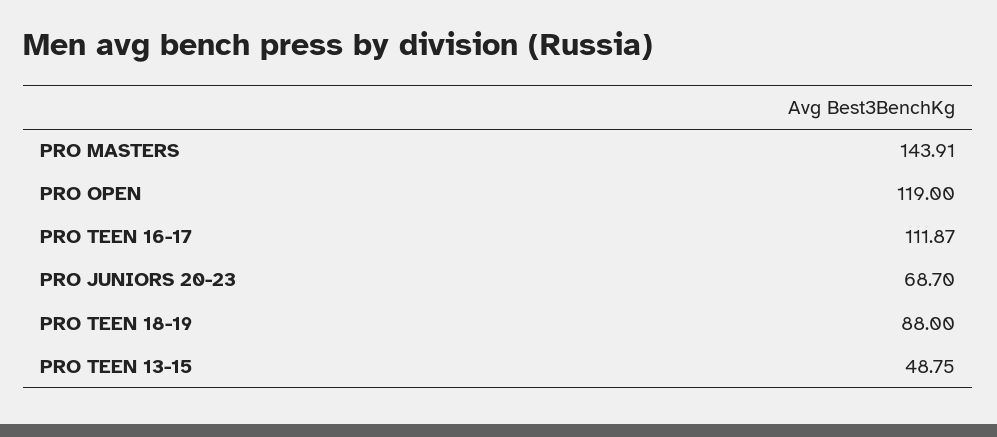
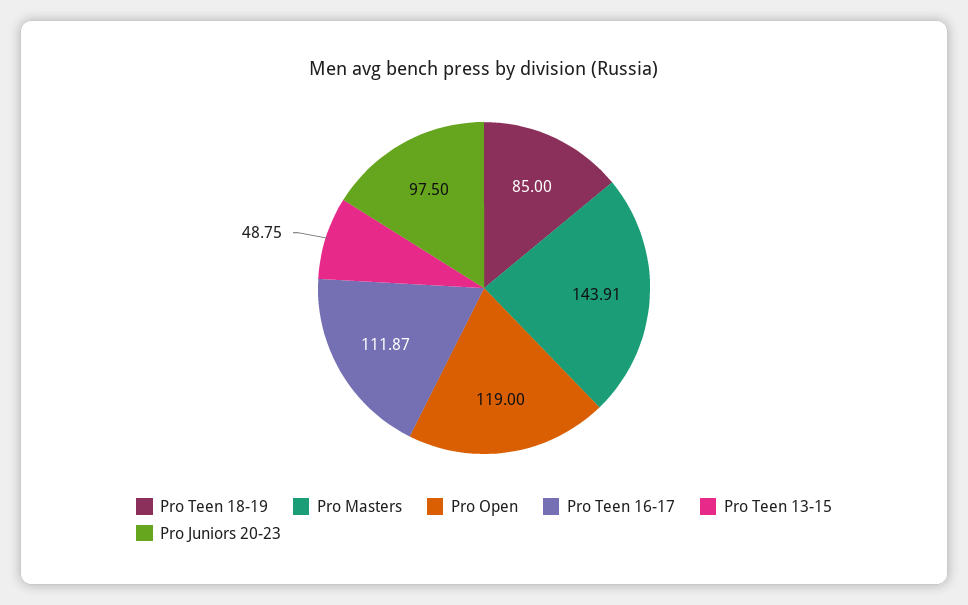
  {
    "PRO MASTERS": 143.91,
    "PRO OPEN": 119,
    "PRO TEEN 16-17": 111.87,
-   "PRO JUNIORS 20-23": 68.7,
+   "PRO JUNIORS 20-23": 97.5,
-   "PRO TEEN 18-19": 88,
+   "PRO TEEN 18-19": 85,
    "PRO TEEN 13-15": 48.75
  }

